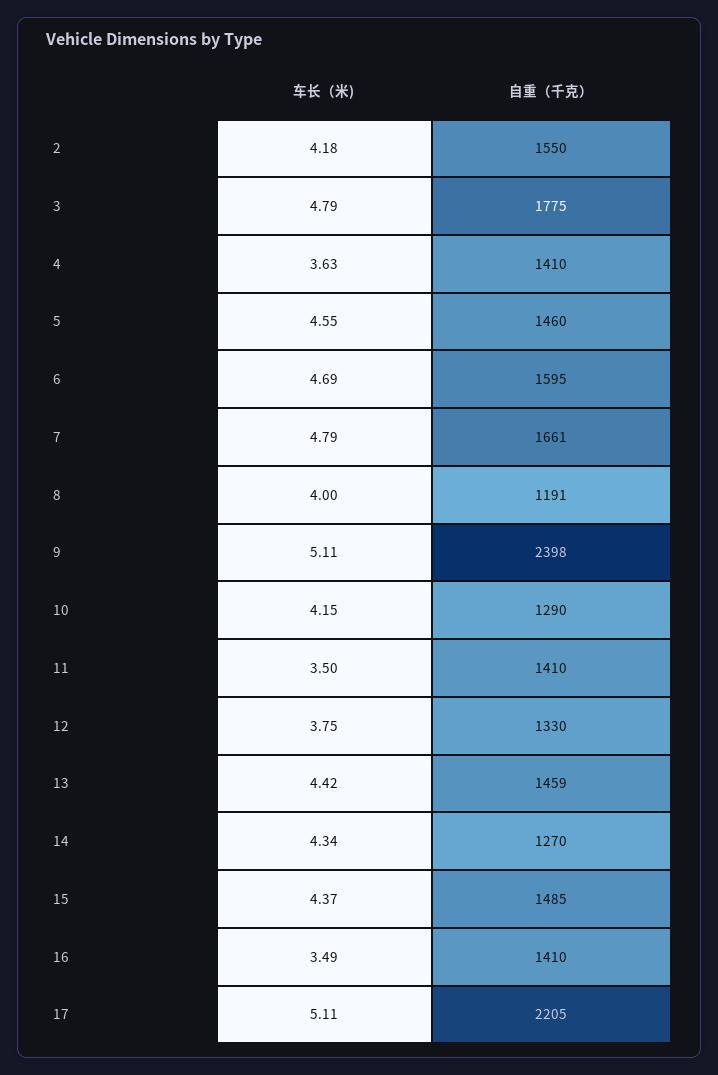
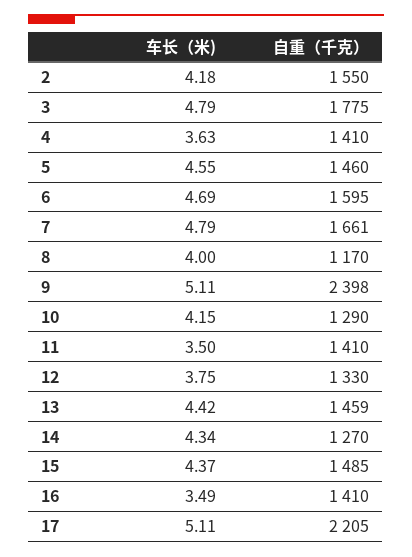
  {
    "车长（米)": {
      "2": 4.18,
      "3": 4.79,
      "4": 3.63,
      "5": 4.55,
      "6": 4.69,
      "7": 4.79,
      "8": 4,
      "9": 5.11,
      "10": 4.15,
      "11": 3.5,
      "12": 3.75,
      "13": 4.42,
      "14": 4.34,
      "15": 4.37,
      "16": 3.49,
      "17": 5.11
    },
    "自重（千克）": {
      "2": 1550,
      "3": 1775,
      "4": 1410,
      "5": 1460,
      "6": 1595,
      "7": 1661,
-     "8": 1191,
+     "8": 1170,
      "9": 2398,
      "10": 1290,
      "11": 1410,
      "12": 1330,
      "13": 1459,
      "14": 1270,
      "15": 1485,
      "16": 1410,
      "17": 2205
    }
  }

